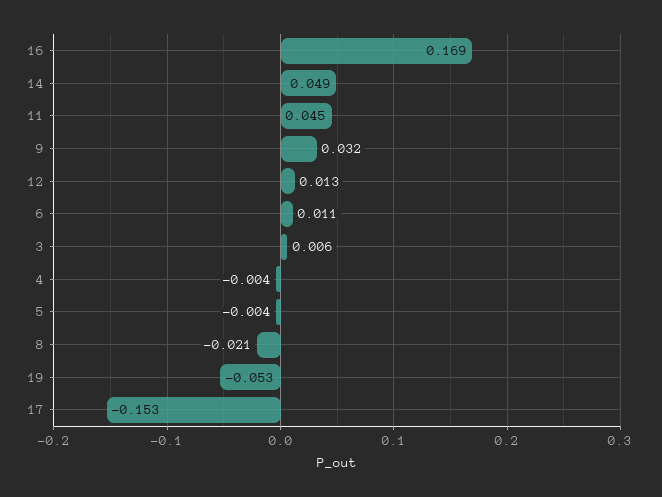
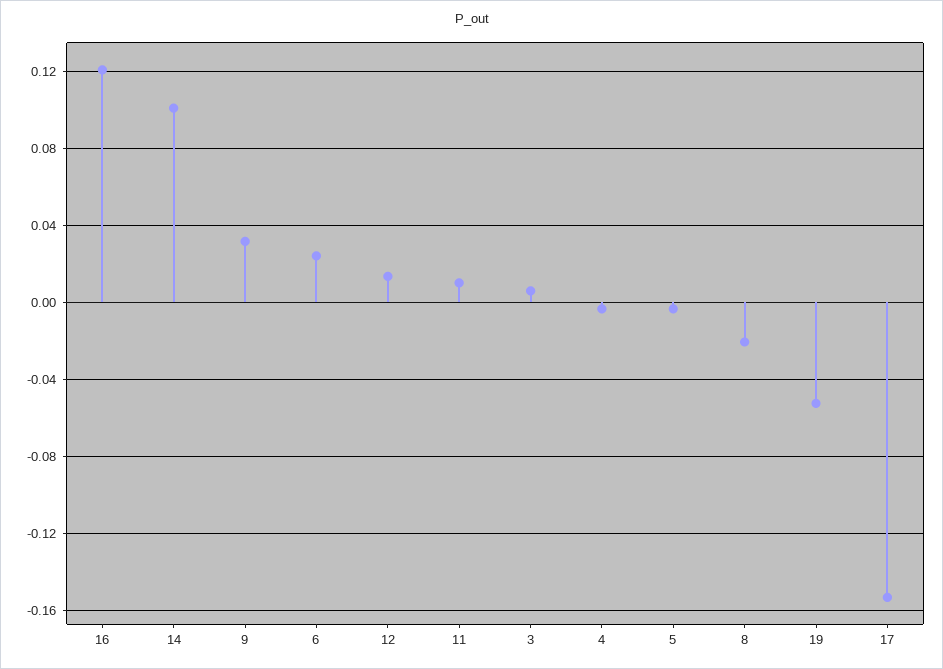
  {
-   "16": 0.169,
+   "16": 0.12,
-   "14": 0.049,
+   "14": 0.1,
-   "11": 0.045,
+   "11": 0.01,
    "9": 0.032,
    "12": 0.013,
-   "6": 0.011,
+   "6": 0.025,
    "3": 0.006,
    "4": -0.004,
    "5": -0.004,
    "8": -0.021,
    "19": -0.053,
    "17": -0.153
  }

